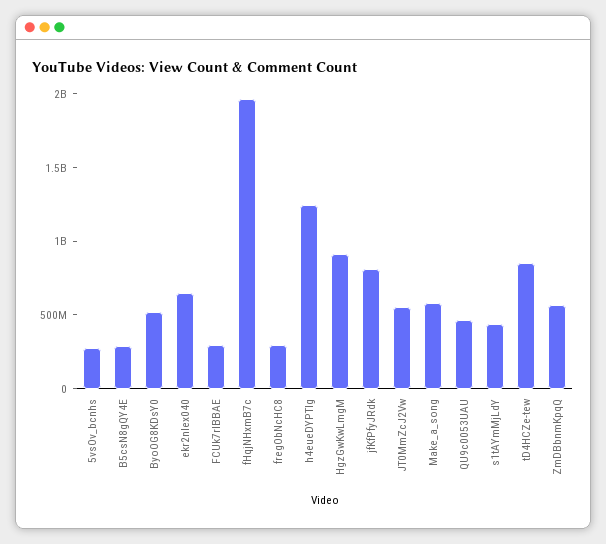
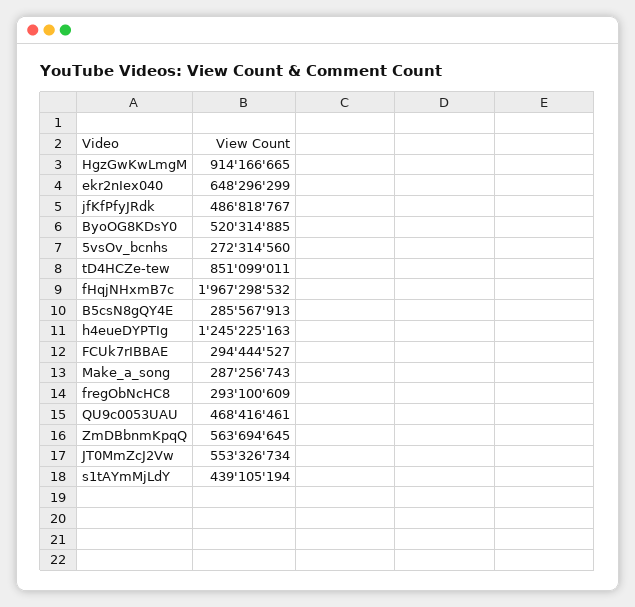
  {
    "5vsOv_bcnhs": 272314560,
    "B5csN8gQY4E": 285567913,
    "ByoOG8KDsY0": 520314885,
    "ekr2nIex040": 648296299,
    "FCUk7rIBBAE": 294444527,
    "fHqjNHxmB7c": 1967298532,
    "fregObNcHC8": 293100609,
    "h4eueDYPTIg": 1245225163,
    "HgzGwKwLmgM": 914166665,
-   "jfKfPfyJRdk": 800000000,
+   "jfKfPfyJRdk": 486818767,
    "JT0MmZcJ2Vw": 553326734,
-   "Make_a_song": 600000000,
+   "Make_a_song": 287256743,
    "QU9c0053UAU": 468416461,
    "s1tAYmMjLdY": 439105194,
    "tD4HCZe-tew": 851099011,
    "ZmDBbnmKpqQ": 563694645
  }

